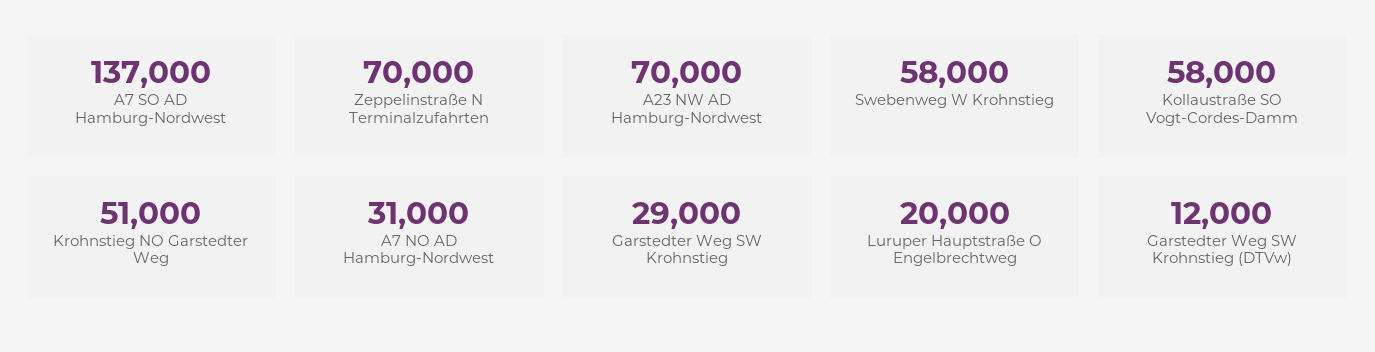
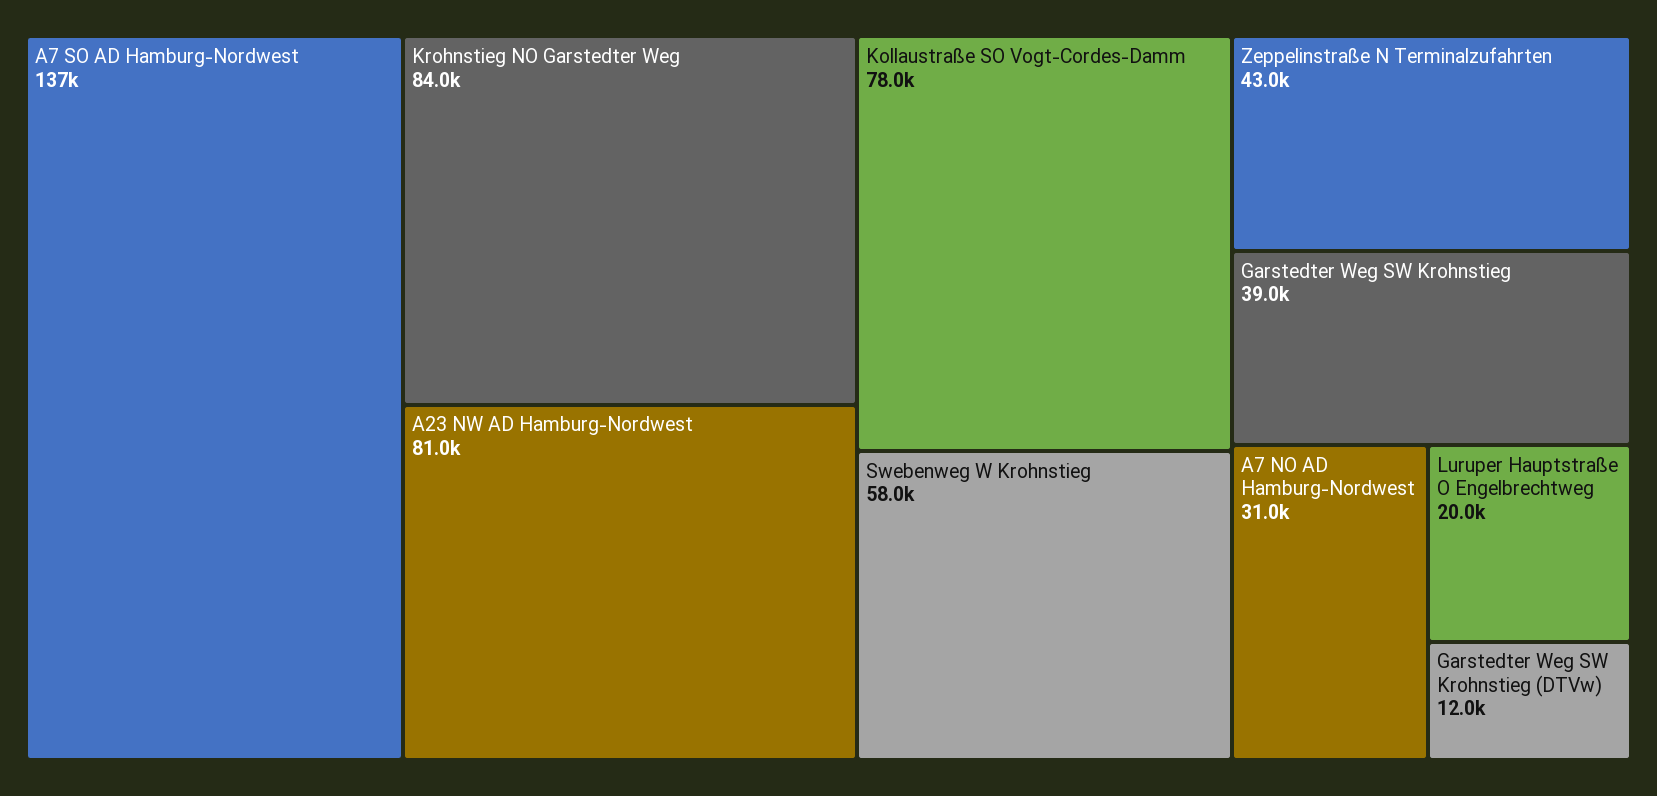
  {
    "A7 SO AD Hamburg-Nordwest": 137000,
-   "Zeppelinstraße N Terminalzufahrten": 70000,
+   "Zeppelinstraße N Terminalzufahrten": 43000,
-   "A23 NW AD Hamburg-Nordwest": 70000,
+   "A23 NW AD Hamburg-Nordwest": 81000,
    "Swebenweg W Krohnstieg": 58000,
-   "Kollaustraße SO Vogt-Cordes-Damm": 58000,
+   "Kollaustraße SO Vogt-Cordes-Damm": 78000,
-   "Krohnstieg NO Garstedter Weg": 51000,
+   "Krohnstieg NO Garstedter Weg": 84000,
    "A7 NO AD Hamburg-Nordwest": 31000,
-   "Garstedter Weg SW Krohnstieg": 29000,
+   "Garstedter Weg SW Krohnstieg": 39000,
    "Luruper Hauptstraße O Engelbrechtweg": 20000,
    "Garstedter Weg SW Krohnstieg (DTVw)": 12000
  }

